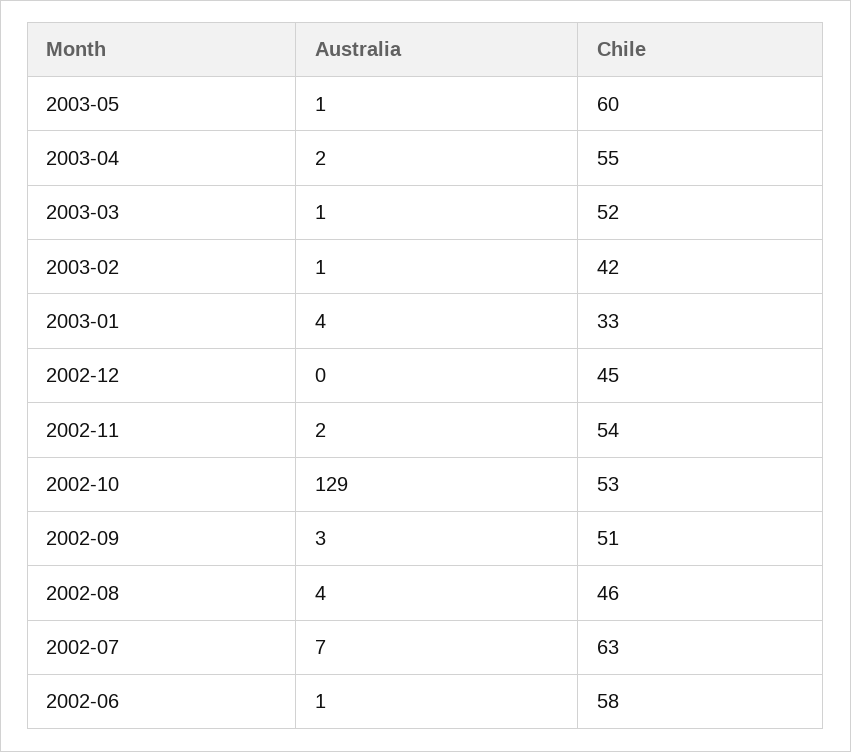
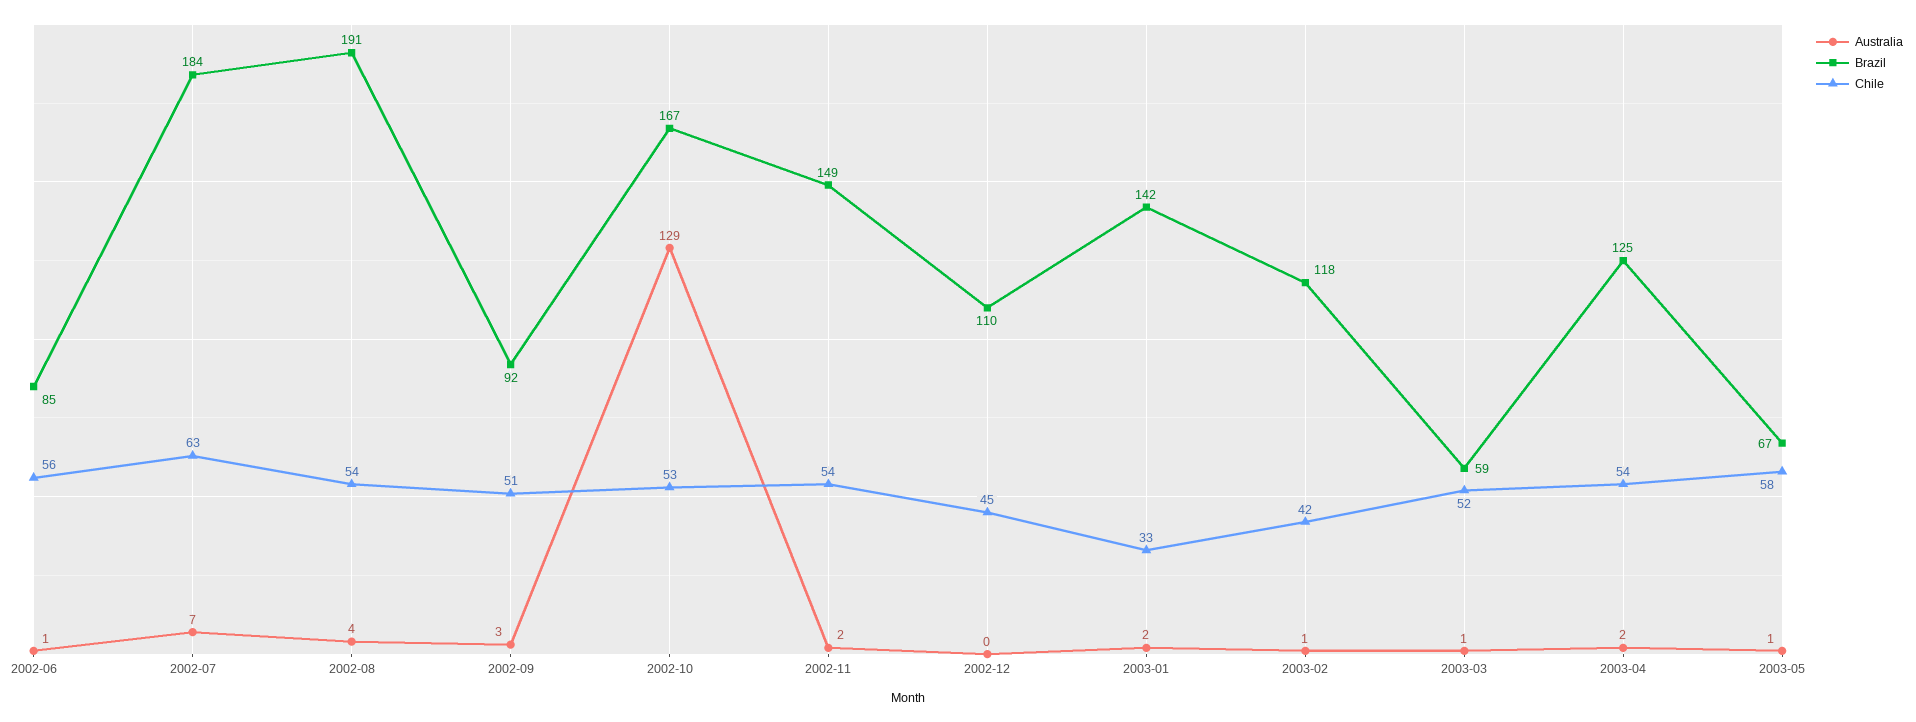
  {
    "Australia": {
      "2003-05": 1,
      "2003-04": 2,
      "2003-03": 1,
      "2003-02": 1,
-     "2003-01": 4,
+     "2003-01": 2,
      "2002-12": 0,
      "2002-11": 2,
      "2002-10": 129,
      "2002-09": 3,
      "2002-08": 4,
      "2002-07": 7,
      "2002-06": 1
    },
    "Chile": {
-     "2003-05": 60,
+     "2003-05": 58,
-     "2003-04": 55,
+     "2003-04": 54,
      "2003-03": 52,
      "2003-02": 42,
      "2003-01": 33,
      "2002-12": 45,
      "2002-11": 54,
      "2002-10": 53,
      "2002-09": 51,
-     "2002-08": 46,
+     "2002-08": 54,
      "2002-07": 63,
-     "2002-06": 58
+     "2002-06": 56
-   }
+   },
+   "Brazil": {
+     "2002-06": 85,
+     "2002-07": 184,
+     "2002-08": 191,
+     "2002-09": 92,
+     "2002-10": 167,
+     "2002-11": 149,
+     "2002-12": 110,
+     "2003-01": 142,
+     "2003-02": 118,
+     "2003-03": 59,
+     "2003-04": 125,
+     "2003-05": 67
+   }
  }

